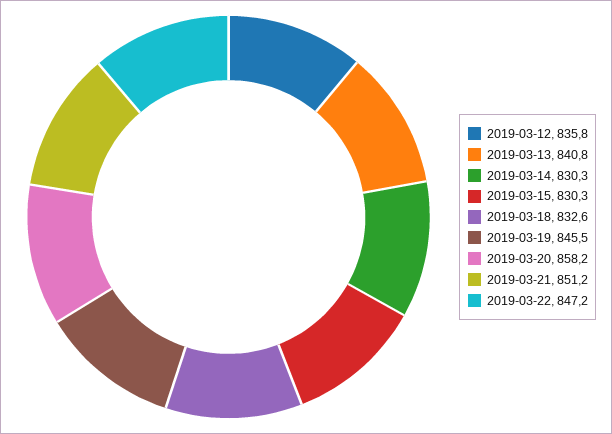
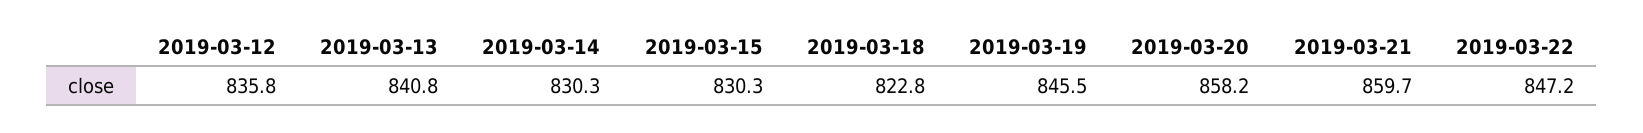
  {
    "2019-03-12": 835.8,
    "2019-03-13": 840.8,
    "2019-03-14": 830.3,
    "2019-03-15": 830.3,
-   "2019-03-18": 832.6,
+   "2019-03-18": 822.8,
    "2019-03-19": 845.5,
    "2019-03-20": 858.2,
-   "2019-03-21": 851.2,
+   "2019-03-21": 859.7,
    "2019-03-22": 847.2
  }

